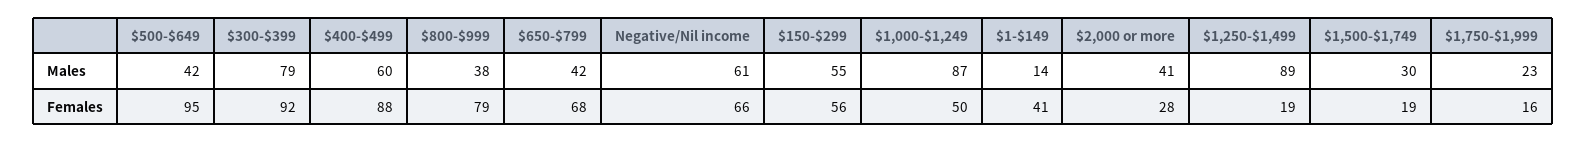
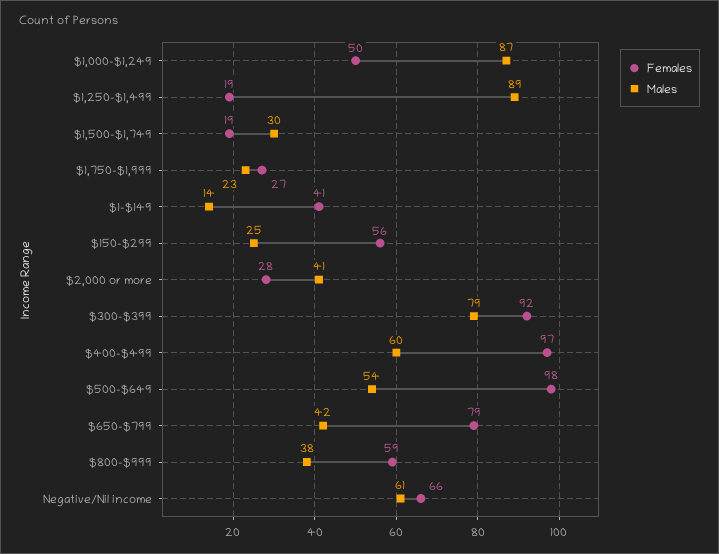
  {
    "Males": {
-     "$500-$649": 42,
+     "$500-$649": 54,
      "$300-$399": 79,
      "$400-$499": 60,
      "$800-$999": 38,
      "$650-$799": 42,
      "Negative/Nil income": 61,
-     "$150-$299": 55,
+     "$150-$299": 25,
      "$1,000-$1,249": 87,
      "$1-$149": 14,
      "$2,000 or more": 41,
      "$1,250-$1,499": 89,
      "$1,500-$1,749": 30,
      "$1,750-$1,999": 23
    },
    "Females": {
-     "$500-$649": 95,
+     "$500-$649": 98,
      "$300-$399": 92,
-     "$400-$499": 88,
+     "$400-$499": 97,
-     "$800-$999": 79,
+     "$800-$999": 59,
-     "$650-$799": 68,
+     "$650-$799": 79,
      "Negative/Nil income": 66,
      "$150-$299": 56,
      "$1,000-$1,249": 50,
      "$1-$149": 41,
      "$2,000 or more": 28,
      "$1,250-$1,499": 19,
      "$1,500-$1,749": 19,
-     "$1,750-$1,999": 16
+     "$1,750-$1,999": 27
    }
  }

